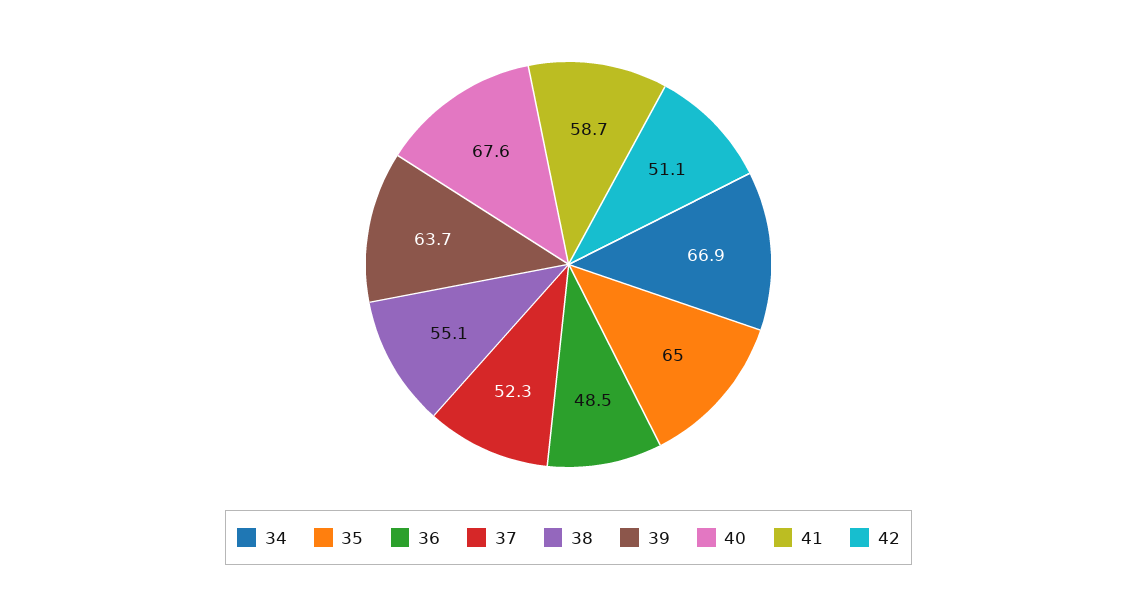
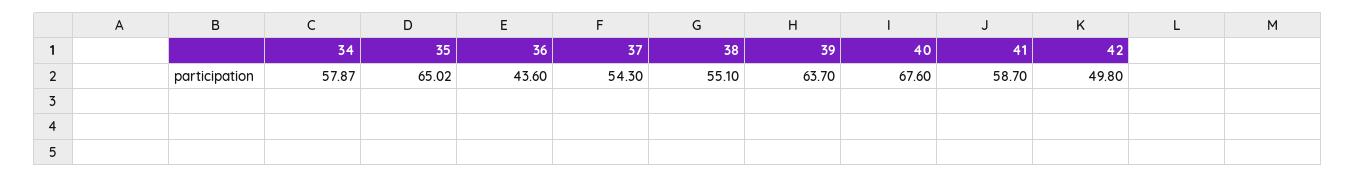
  {
-   "34": 66.9,
+   "34": 57.87,
    "35": 65.02,
-   "36": 48.5,
+   "36": 43.6,
-   "37": 52.3,
+   "37": 54.3,
    "38": 55.1,
    "39": 63.7,
    "40": 67.6,
    "41": 58.7,
-   "42": 51.1
+   "42": 49.8
  }

